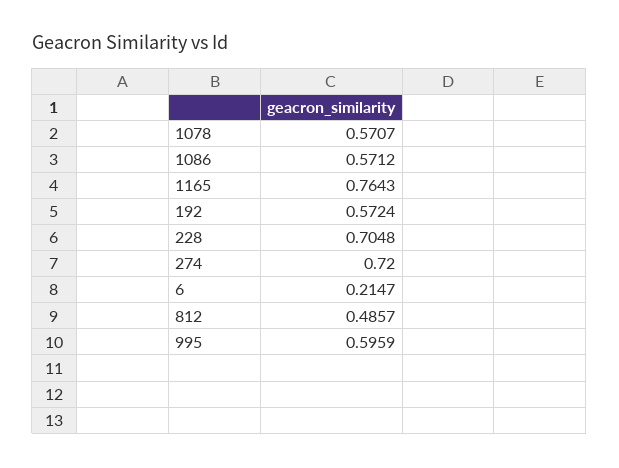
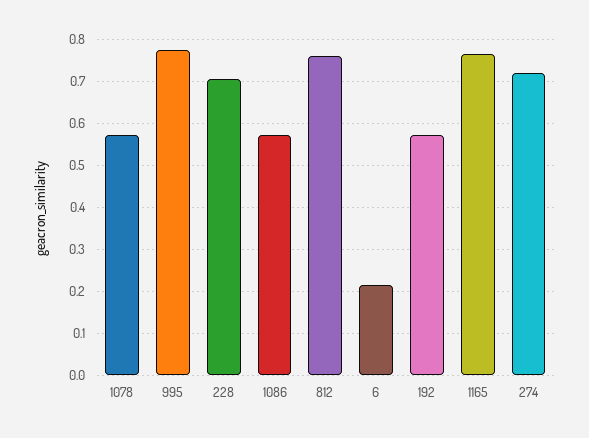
  {
    "1078": 0.5707,
    "1086": 0.5712,
    "1165": 0.7643,
    "192": 0.5724,
    "228": 0.7048,
    "274": 0.72,
    "6": 0.2147,
-   "812": 0.4857,
+   "812": 0.76,
-   "995": 0.5959
+   "995": 0.78
  }

